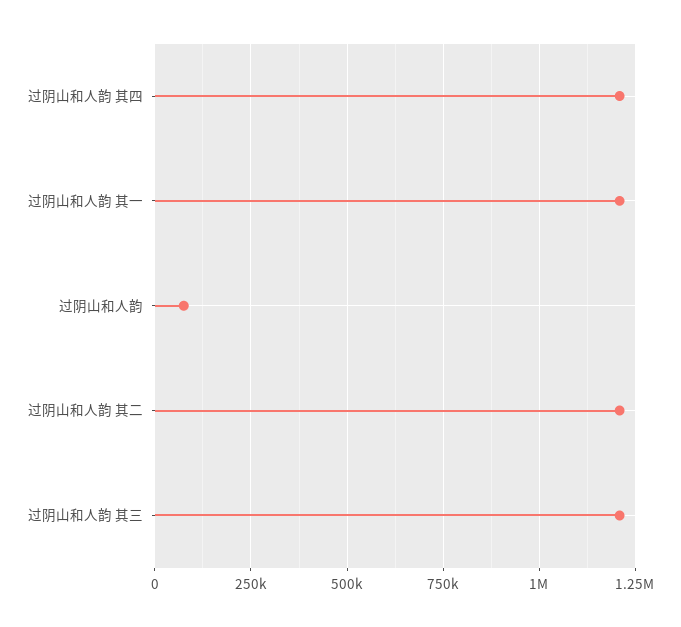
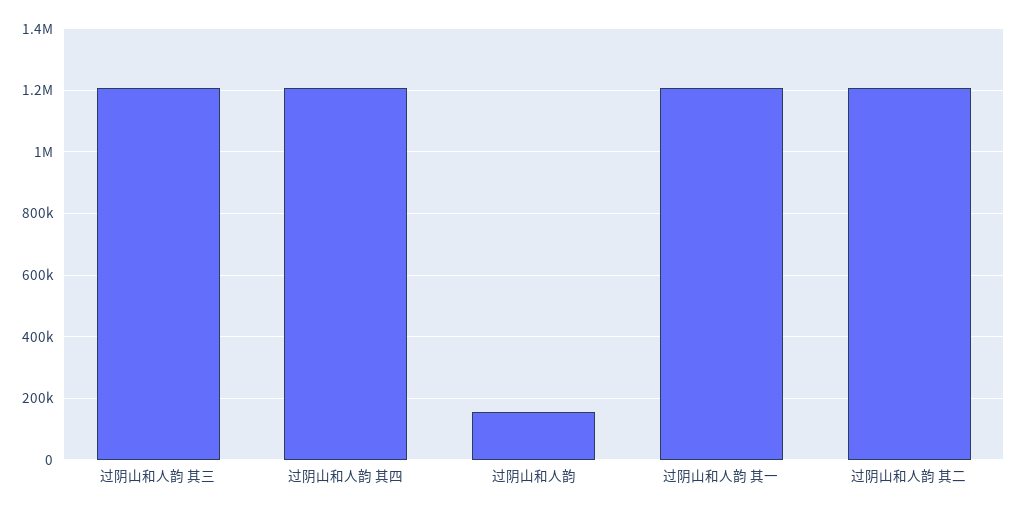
  {
    "过阴山和人韵 其四": 1200000,
    "过阴山和人韵 其一": 1200000,
-   "过阴山和人韵": 75000,
+   "过阴山和人韵": 160000,
    "过阴山和人韵 其二": 1200000,
    "过阴山和人韵 其三": 1200000
  }

